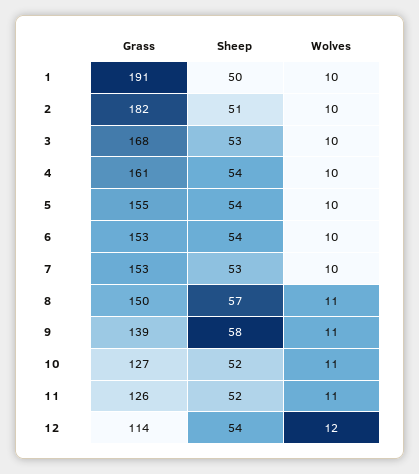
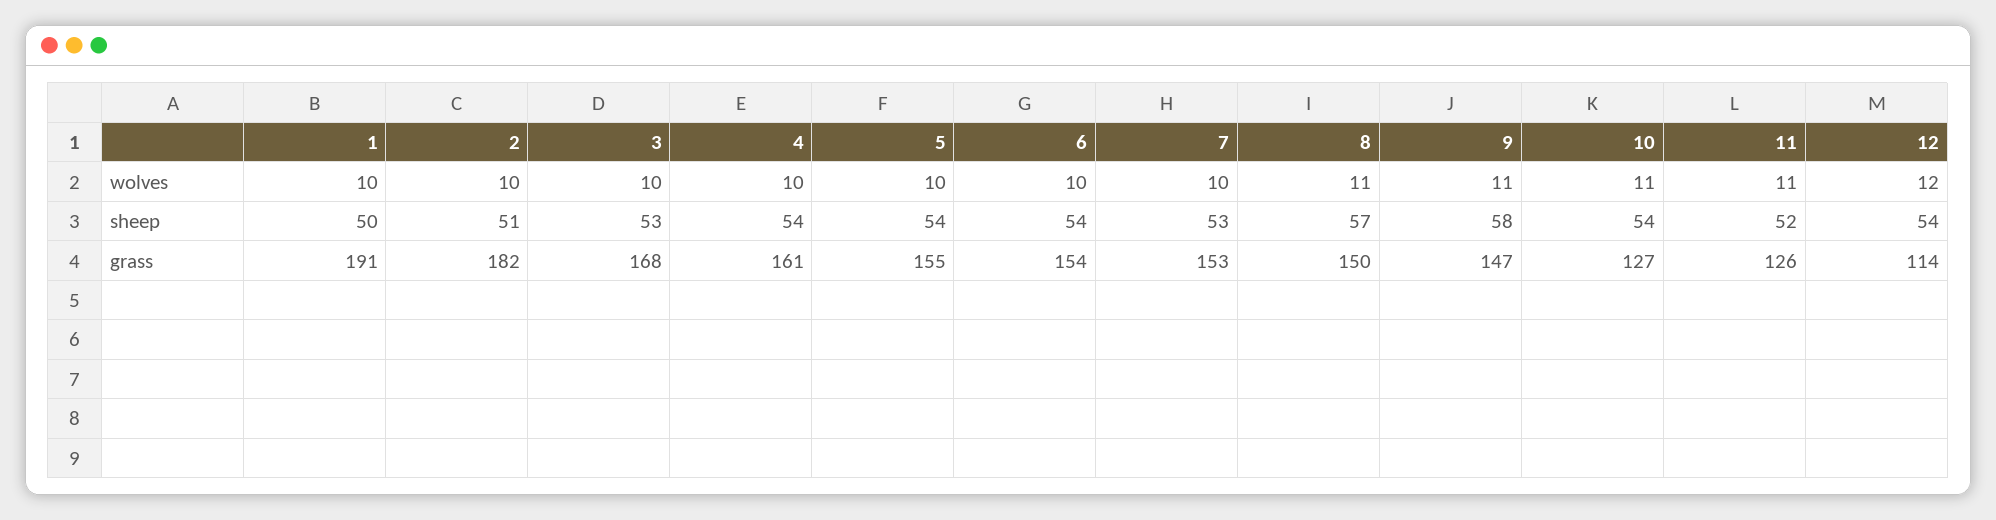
  {
    "Grass": {
      "1": 191,
      "2": 182,
      "3": 168,
      "4": 161,
      "5": 155,
-     "6": 153,
+     "6": 154,
      "7": 153,
      "8": 150,
-     "9": 139,
+     "9": 147,
      "10": 127,
      "11": 126,
      "12": 114
    },
    "Sheep": {
      "1": 50,
      "2": 51,
      "3": 53,
      "4": 54,
      "5": 54,
      "6": 54,
      "7": 53,
      "8": 57,
      "9": 58,
-     "10": 52,
+     "10": 54,
      "11": 52,
      "12": 54
    },
    "Wolves": {
      "1": 10,
      "2": 10,
      "3": 10,
      "4": 10,
      "5": 10,
      "6": 10,
      "7": 10,
      "8": 11,
      "9": 11,
      "10": 11,
      "11": 11,
      "12": 12
    }
  }

